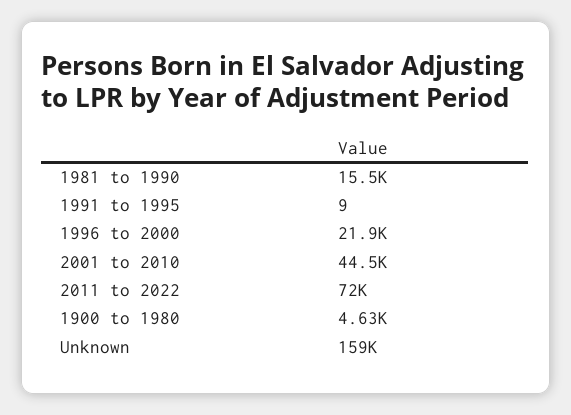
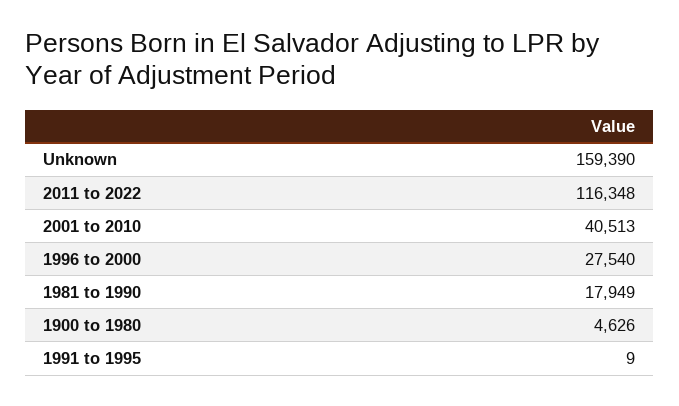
  {
-   "1981 to 1990": 15500,
+   "1981 to 1990": 17949,
    "1991 to 1995": 9,
-   "1996 to 2000": 21900,
+   "1996 to 2000": 27540,
-   "2001 to 2010": 44500,
+   "2001 to 2010": 40513,
-   "2011 to 2022": 72000,
+   "2011 to 2022": 116348,
    "1900 to 1980": 4626,
    "Unknown": 159390
  }

